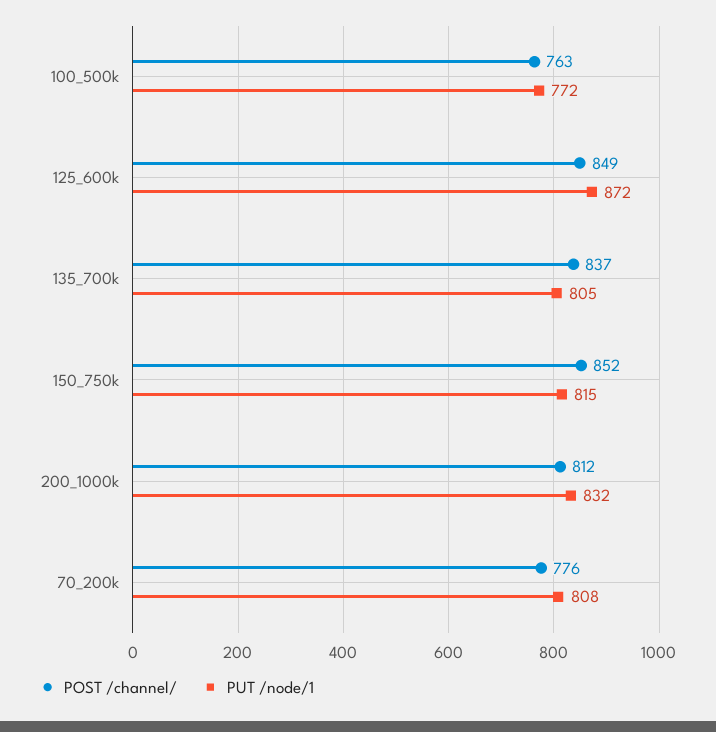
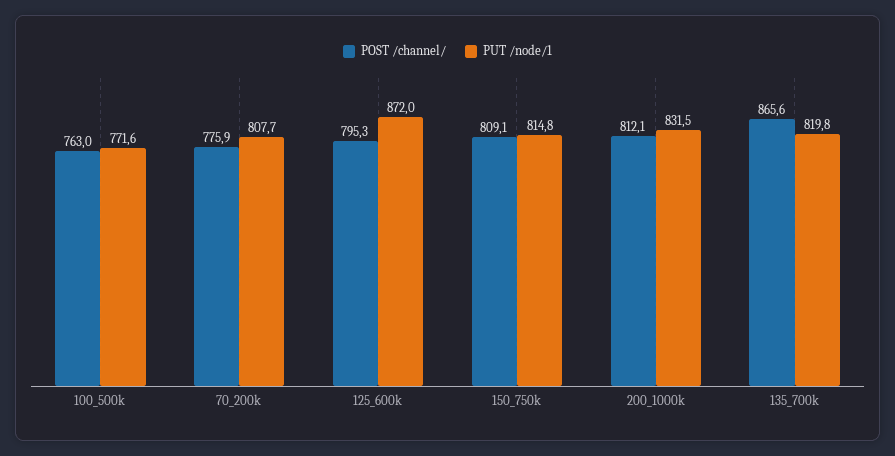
  {
    "POST /channel/": {
      "100_500k": 763,
-     "125_600k": 849,
+     "125_600k": 795.3,
-     "135_700k": 837,
+     "135_700k": 865.6,
-     "150_750k": 852,
+     "150_750k": 809.1,
      "200_1000k": 812.1,
      "70_200k": 775.9
    },
    "PUT /node/1": {
      "100_500k": 771.6,
      "125_600k": 872,
-     "135_700k": 805,
+     "135_700k": 819.8,
      "150_750k": 814.8,
      "200_1000k": 831.5,
      "70_200k": 807.7
    }
  }

